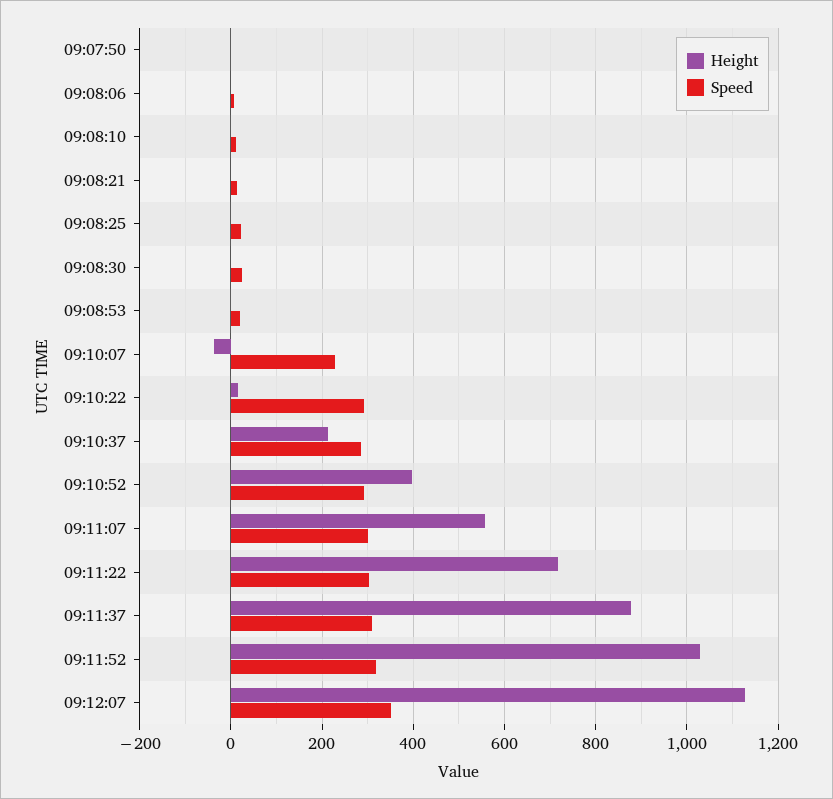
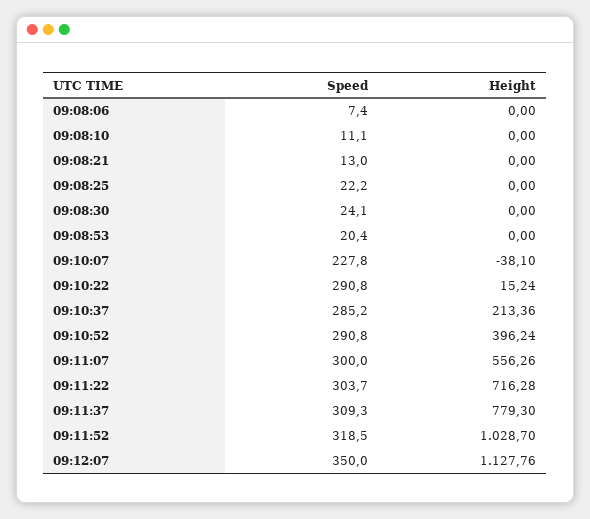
  {
    "Height": {
-     "09:07:50": 0,
      "09:08:06": 0,
      "09:08:10": 0,
      "09:08:21": 0,
      "09:08:25": 0,
      "09:08:30": 0,
      "09:08:53": 0,
      "09:10:07": -38.1,
      "09:10:22": 15.24,
      "09:10:37": 213.36,
      "09:10:52": 396.24,
      "09:11:07": 556.26,
      "09:11:22": 716.28,
-     "09:11:37": 880,
+     "09:11:37": 779.3,
      "09:11:52": 1028.7,
      "09:12:07": 1127.76
    },
    "Speed": {
-     "09:07:50": 0,
      "09:08:06": 7.4,
      "09:08:10": 11.1,
      "09:08:21": 13,
      "09:08:25": 22.2,
      "09:08:30": 24.1,
      "09:08:53": 20.4,
      "09:10:07": 227.8,
      "09:10:22": 290.8,
      "09:10:37": 285.2,
      "09:10:52": 290.8,
      "09:11:07": 300,
      "09:11:22": 303.7,
      "09:11:37": 309.3,
      "09:11:52": 318.5,
      "09:12:07": 350
    }
  }

